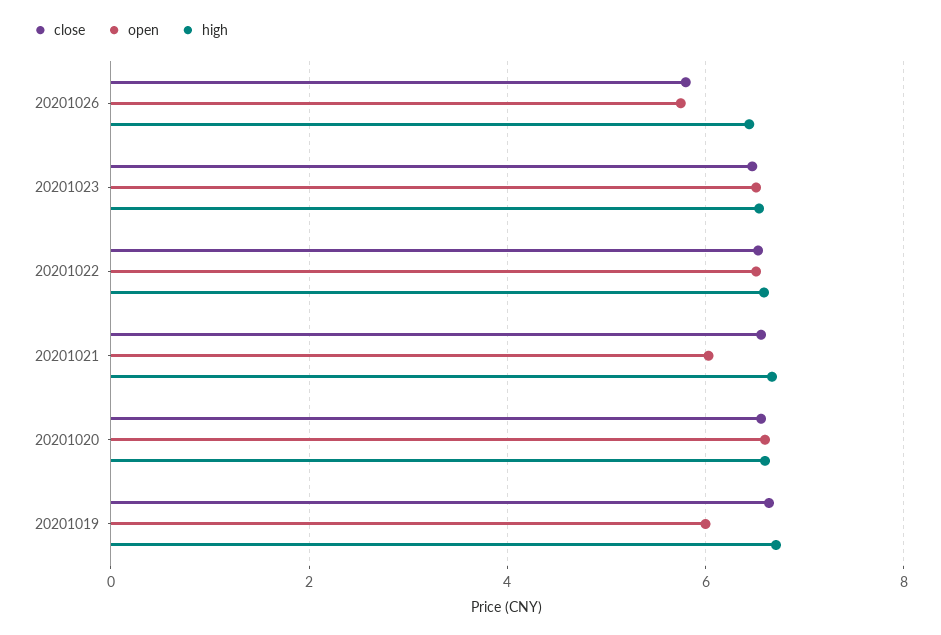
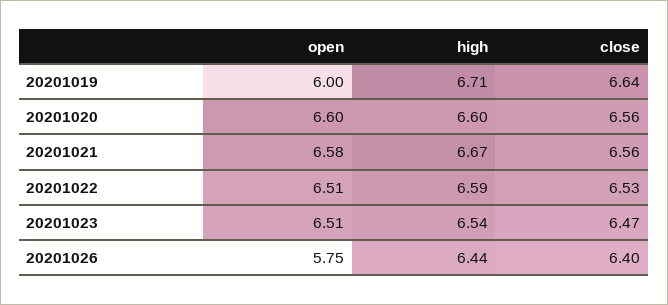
  {
    "close": {
-     "20201026": 5.8,
+     "20201026": 6.4,
      "20201023": 6.47,
      "20201022": 6.53,
      "20201021": 6.56,
      "20201020": 6.56,
      "20201019": 6.64
    },
    "open": {
      "20201026": 5.75,
      "20201023": 6.51,
      "20201022": 6.51,
-     "20201021": 6,
+     "20201021": 6.58,
      "20201020": 6.6,
      "20201019": 6
    },
    "high": {
      "20201026": 6.44,
      "20201023": 6.54,
      "20201022": 6.59,
      "20201021": 6.67,
      "20201020": 6.6,
      "20201019": 6.71
    }
  }

